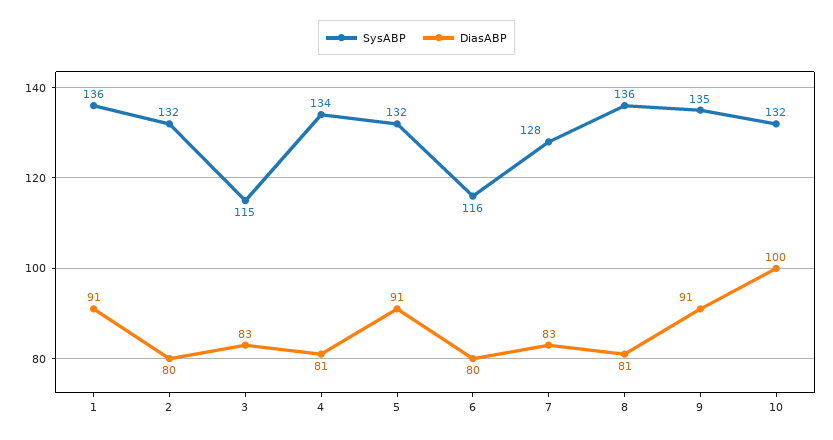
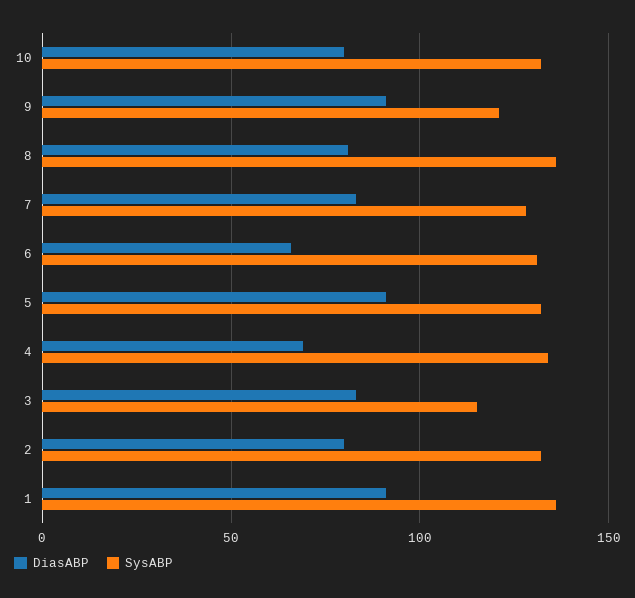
  {
    "SysABP": {
      "1": 136,
      "2": 132,
      "3": 115,
      "4": 134,
      "5": 132,
-     "6": 116,
+     "6": 130,
      "7": 128,
      "8": 136,
-     "9": 135,
+     "9": 120,
      "10": 132
    },
    "DiasABP": {
      "1": 91,
      "2": 80,
      "3": 83,
-     "4": 81,
+     "4": 70,
      "5": 91,
-     "6": 80,
+     "6": 65,
      "7": 83,
      "8": 81,
      "9": 91,
-     "10": 100
+     "10": 80
    }
  }

